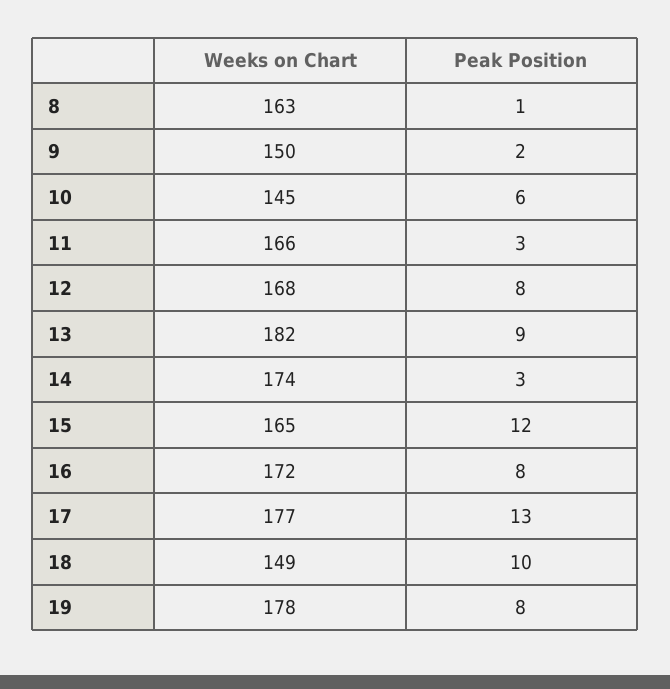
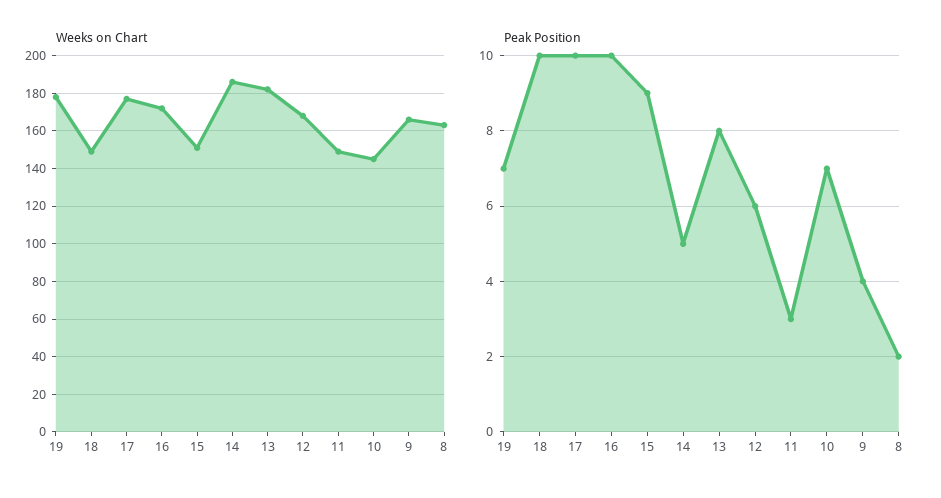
  {
    "Weeks on Chart": {
      "8": 163,
-     "9": 150,
+     "9": 165,
      "10": 145,
-     "11": 166,
+     "11": 150,
      "12": 168,
      "13": 182,
-     "14": 174,
+     "14": 185,
-     "15": 165,
+     "15": 150,
      "16": 172,
      "17": 177,
      "18": 149,
      "19": 178
    },
    "Peak Position": {
-     "8": 1,
+     "8": 2,
-     "9": 2,
+     "9": 4,
-     "10": 6,
+     "10": 7,
      "11": 3,
-     "12": 8,
+     "12": 6,
-     "13": 9,
+     "13": 8,
-     "14": 3,
+     "14": 5,
-     "15": 12,
+     "15": 9,
-     "16": 8,
+     "16": 10,
-     "17": 13,
+     "17": 10,
      "18": 10,
-     "19": 8
+     "19": 7
    }
  }

